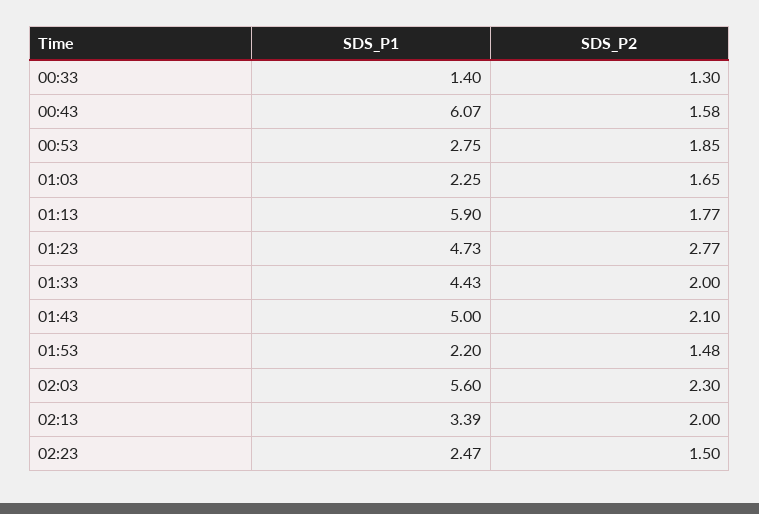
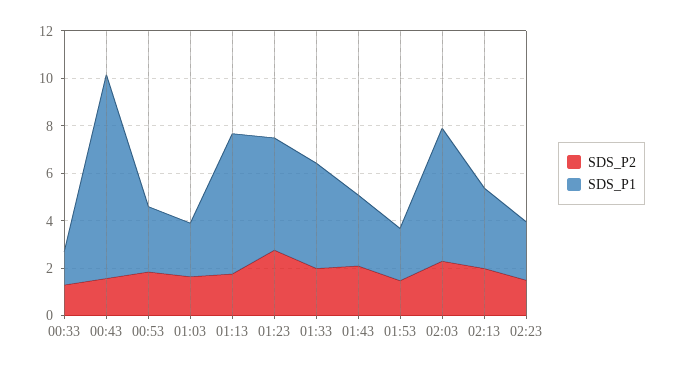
  {
    "SDS_P1": {
      "00:33": 1.4,
-     "00:43": 6.07,
+     "00:43": 8.5,
      "00:53": 2.75,
      "01:03": 2.25,
      "01:13": 5.9,
      "01:23": 4.73,
      "01:33": 4.43,
-     "01:43": 5,
+     "01:43": 3,
      "01:53": 2.2,
      "02:03": 5.6,
      "02:13": 3.39,
      "02:23": 2.47
    },
    "SDS_P2": {
      "00:33": 1.3,
      "00:43": 1.58,
      "00:53": 1.85,
      "01:03": 1.65,
      "01:13": 1.77,
      "01:23": 2.77,
      "01:33": 2,
      "01:43": 2.1,
      "01:53": 1.48,
      "02:03": 2.3,
      "02:13": 2,
      "02:23": 1.5
    }
  }

